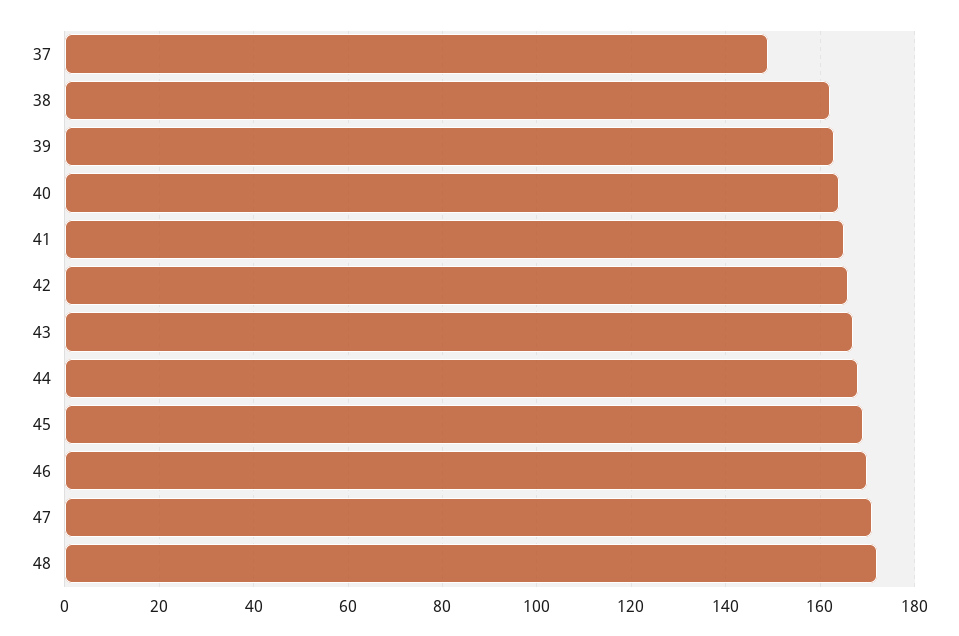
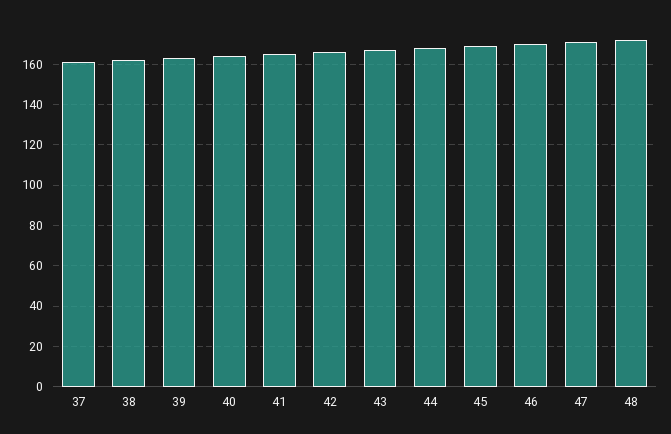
  {
-   "37": 150,
+   "37": 160,
    "38": 160,
    "39": 165,
    "40": 165,
    "41": 165,
    "42": 165,
    "43": 165,
    "44": 170,
    "45": 170,
    "46": 170,
    "47": 170,
    "48": 170
  }

